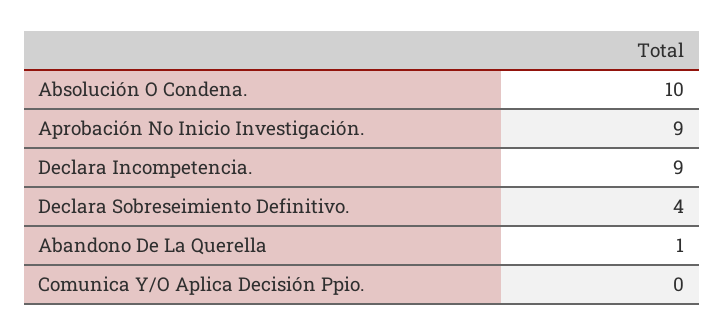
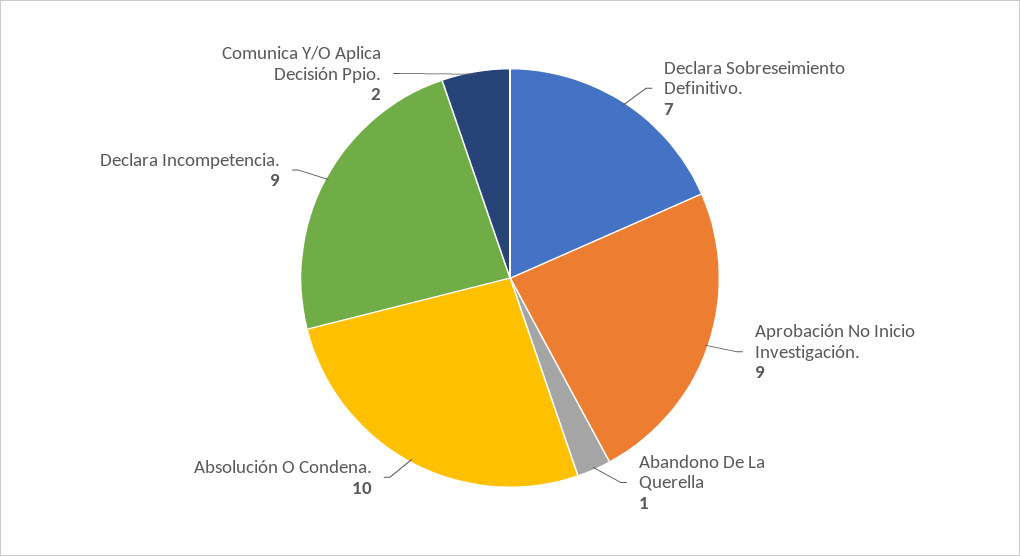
  {
    "Absolución O Condena.": 10,
    "Aprobación No Inicio Investigación.": 9,
    "Declara Incompetencia.": 9,
-   "Declara Sobreseimiento Definitivo.": 4,
+   "Declara Sobreseimiento Definitivo.": 7,
    "Abandono De La Querella": 1,
-   "Comunica Y/O Aplica Decisión Ppio.": 0
+   "Comunica Y/O Aplica Decisión Ppio.": 2
  }

